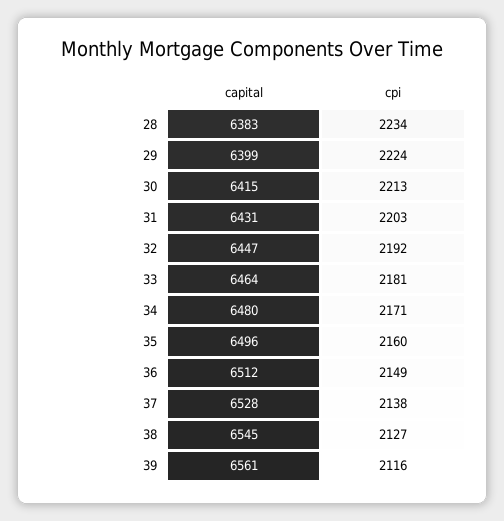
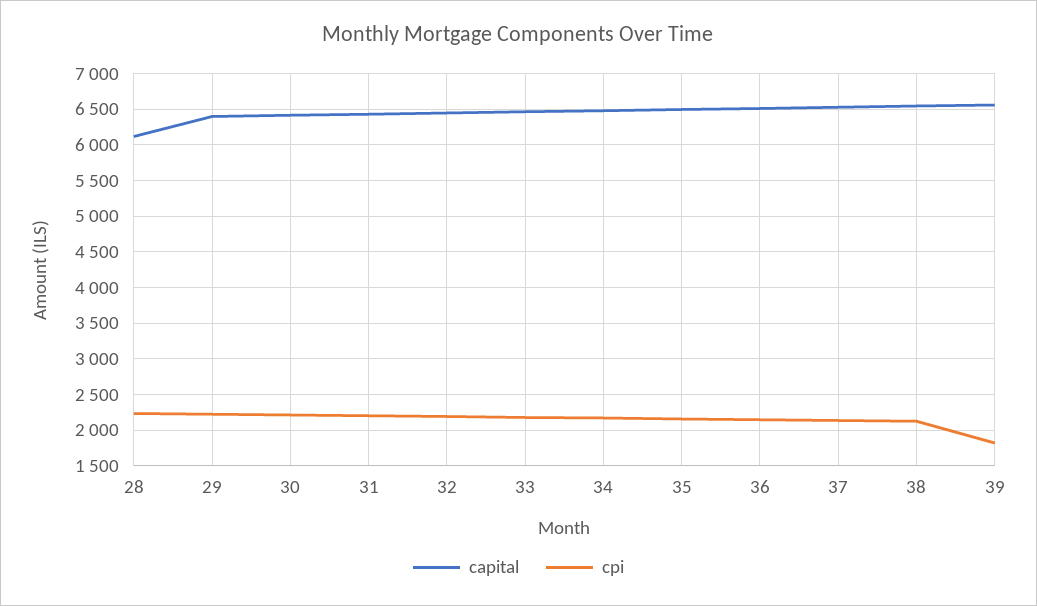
  {
    "capital": {
-     "28": 6383,
+     "28": 6100,
      "29": 6399,
      "30": 6415,
      "31": 6431,
      "32": 6447,
      "33": 6464,
      "34": 6480,
      "35": 6496,
      "36": 6512,
      "37": 6528,
      "38": 6545,
      "39": 6561
    },
    "cpi": {
      "28": 2234,
      "29": 2224,
      "30": 2213,
      "31": 2203,
      "32": 2192,
      "33": 2181,
      "34": 2171,
      "35": 2160,
      "36": 2149,
      "37": 2138,
      "38": 2127,
-     "39": 2116
+     "39": 1800
    }
  }

